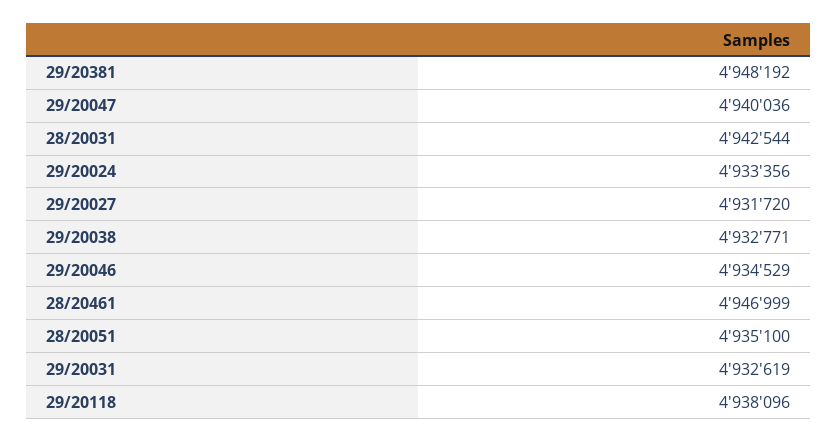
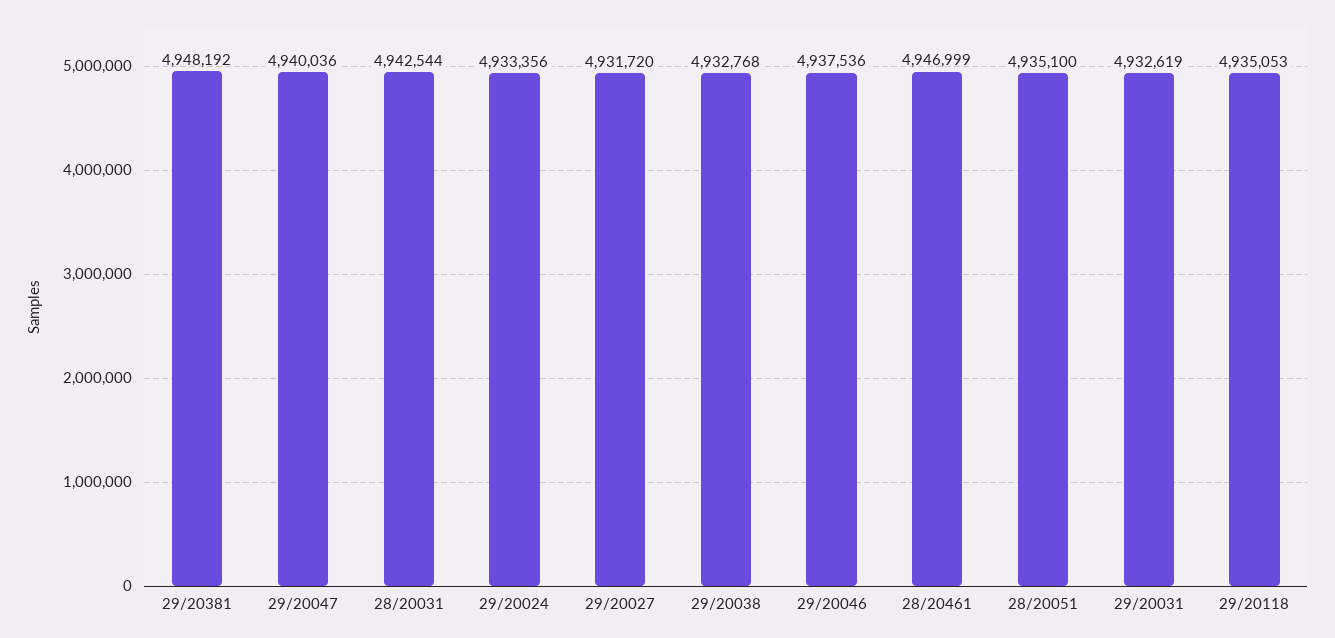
  {
    "29/20381": 4948192,
    "29/20047": 4940036,
    "28/20031": 4942544,
    "29/20024": 4933356,
    "29/20027": 4931720,
-   "29/20038": 4932771,
+   "29/20038": 4932768,
-   "29/20046": 4934529,
+   "29/20046": 4937536,
    "28/20461": 4946999,
    "28/20051": 4935100,
    "29/20031": 4932619,
-   "29/20118": 4938096
+   "29/20118": 4935053
  }

